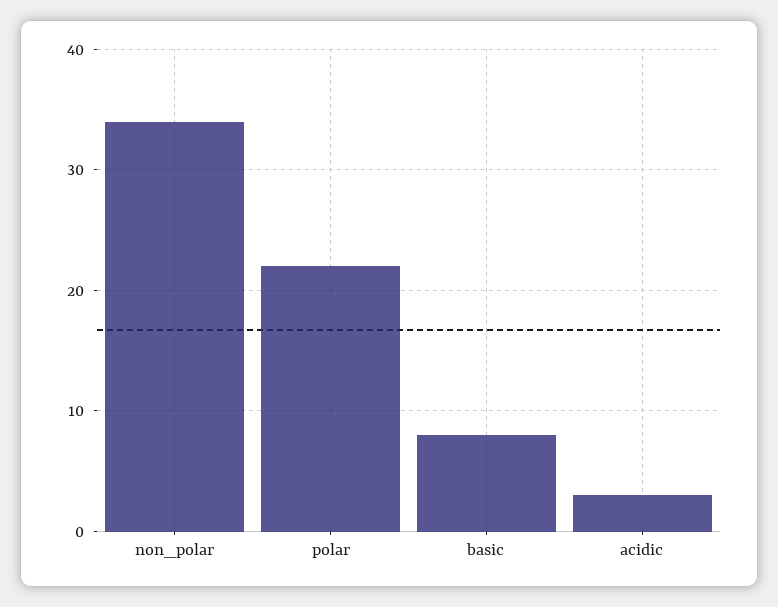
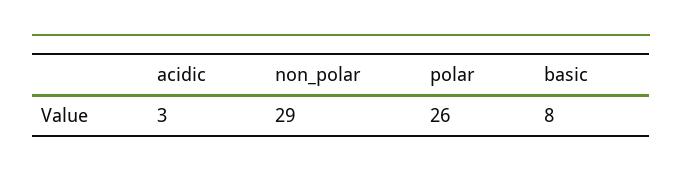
  {
-   "non_polar": 34,
+   "non_polar": 29,
-   "polar": 22,
+   "polar": 26,
    "basic": 8,
    "acidic": 3
  }

